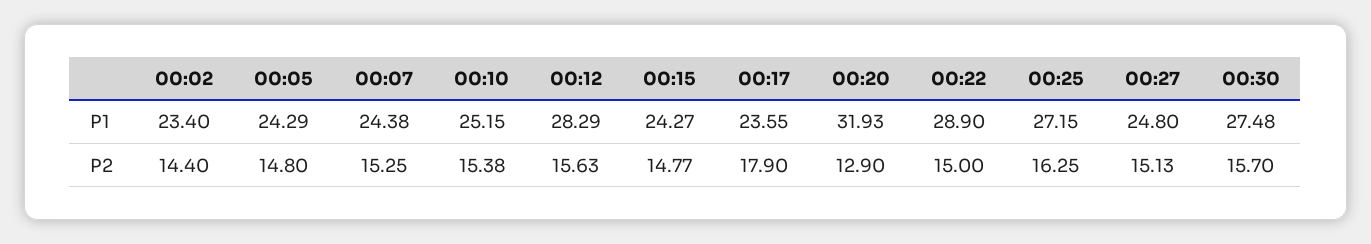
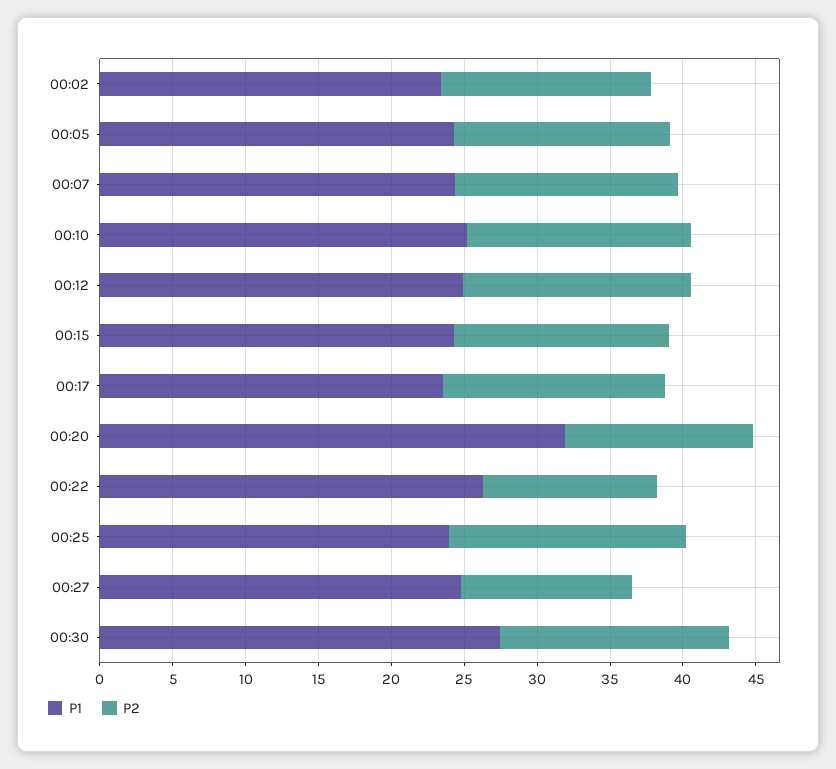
  {
    "P1": {
      "00:02": 23.4,
      "00:05": 24.29,
      "00:07": 24.38,
      "00:10": 25.15,
-     "00:12": 28.29,
+     "00:12": 25,
      "00:15": 24.27,
      "00:17": 23.55,
      "00:20": 31.93,
-     "00:22": 28.9,
+     "00:22": 26,
-     "00:25": 27.15,
+     "00:25": 24,
      "00:27": 24.8,
      "00:30": 27.48
    },
    "P2": {
      "00:02": 14.4,
      "00:05": 14.8,
      "00:07": 15.25,
      "00:10": 15.38,
      "00:12": 15.63,
      "00:15": 14.77,
-     "00:17": 17.9,
+     "00:17": 15,
      "00:20": 12.9,
-     "00:22": 15,
+     "00:22": 12,
      "00:25": 16.25,
-     "00:27": 15.13,
+     "00:27": 12,
      "00:30": 15.7
    }
  }

